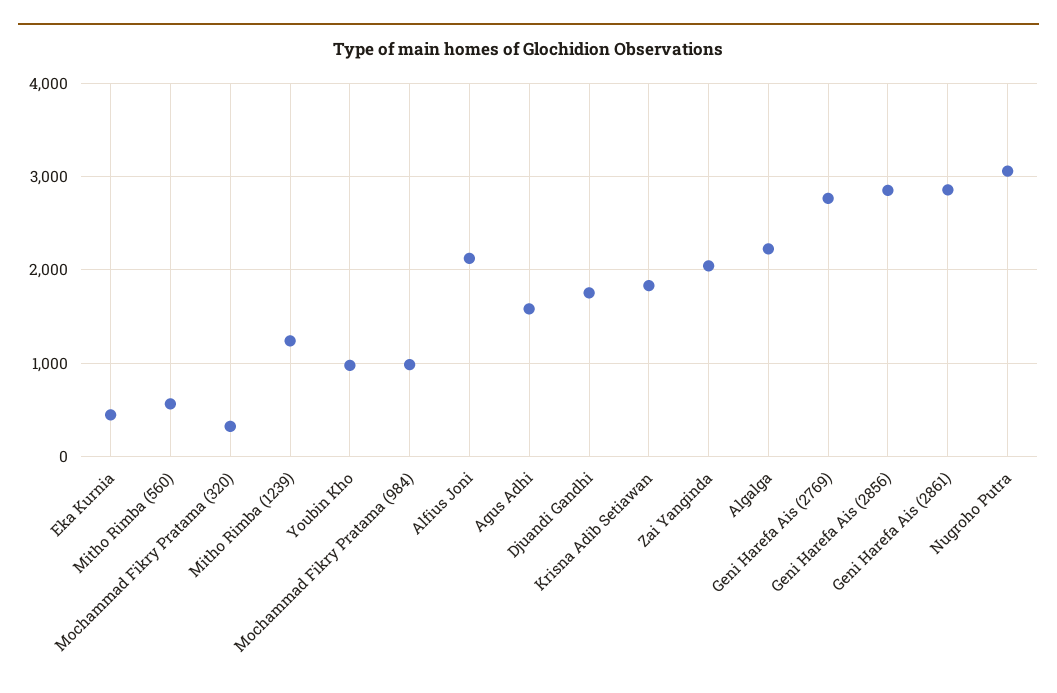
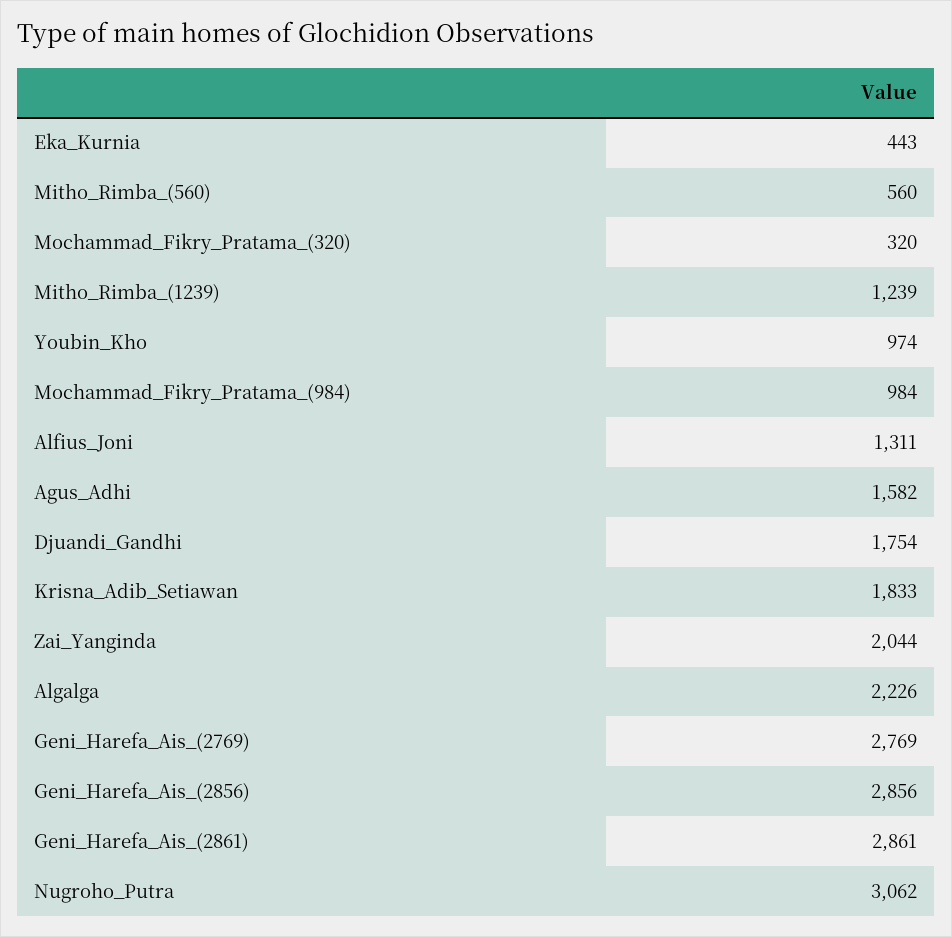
  {
    "Eka Kurnia": 443,
    "Mitho Rimba (560)": 560,
    "Mochammad Fikry Pratama (320)": 320,
    "Mitho Rimba (1239)": 1239,
    "Youbin Kho": 974,
    "Mochammad Fikry Pratama (984)": 984,
-   "Alfius Joni": 2100,
+   "Alfius Joni": 1311,
    "Agus Adhi": 1582,
    "Djuandi Gandhi": 1754,
    "Krisna Adib Setiawan": 1833,
    "Zai Yanginda": 2044,
    "Algalga": 2226,
    "Geni Harefa Ais (2769)": 2769,
    "Geni Harefa Ais (2856)": 2856,
    "Geni Harefa Ais (2861)": 2861,
    "Nugroho Putra": 3062
  }

